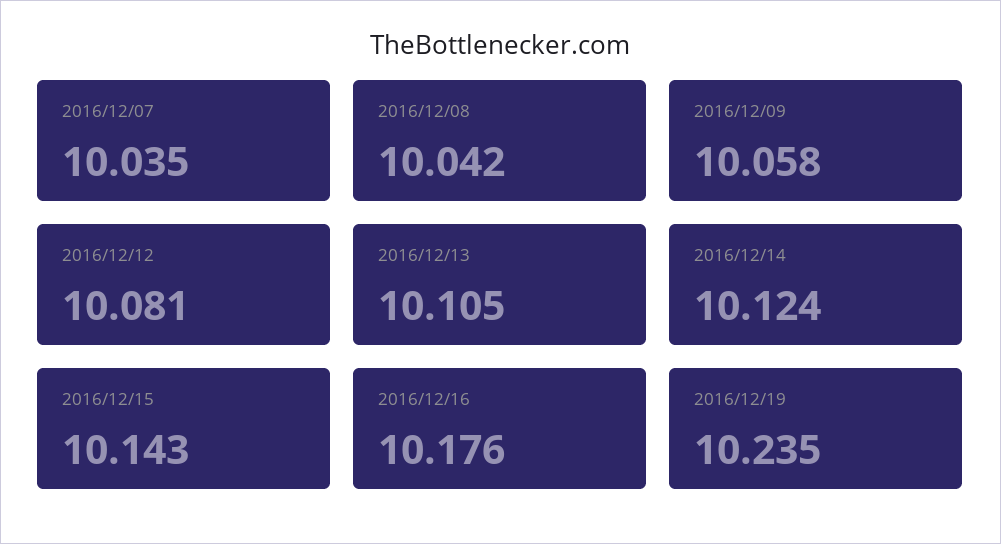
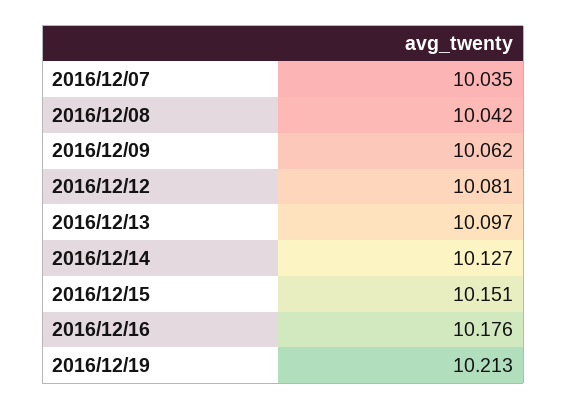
  {
    "2016/12/07": 10.035,
    "2016/12/08": 10.042,
-   "2016/12/09": 10.058,
+   "2016/12/09": 10.062,
    "2016/12/12": 10.081,
-   "2016/12/13": 10.105,
+   "2016/12/13": 10.097,
-   "2016/12/14": 10.124,
+   "2016/12/14": 10.127,
-   "2016/12/15": 10.143,
+   "2016/12/15": 10.151,
    "2016/12/16": 10.176,
-   "2016/12/19": 10.235
+   "2016/12/19": 10.213
  }

